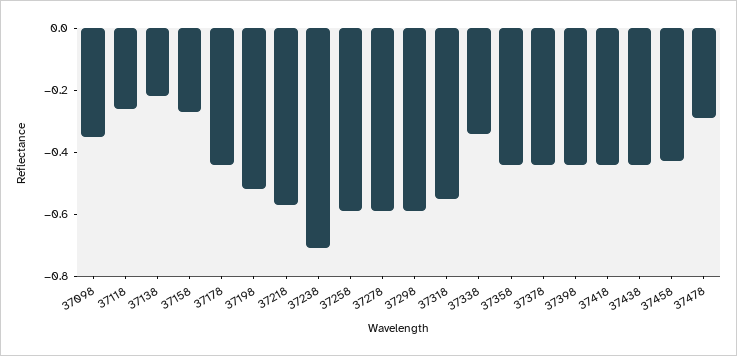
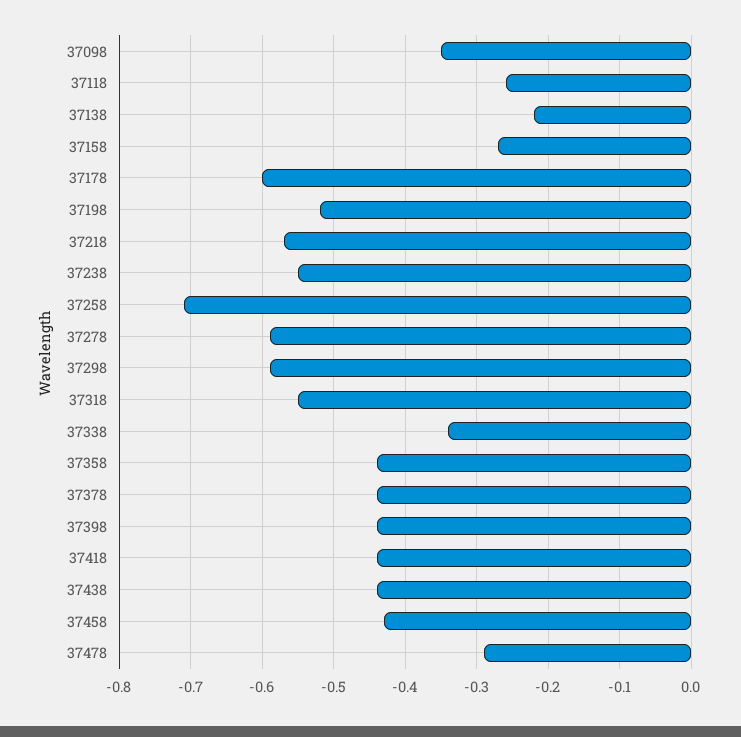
  {
    "37098": -0.35,
    "37118": -0.26,
    "37138": -0.22,
    "37158": -0.27,
-   "37178": -0.45,
+   "37178": -0.6,
    "37198": -0.52,
    "37218": -0.57,
-   "37238": -0.7,
+   "37238": -0.55,
-   "37258": -0.6,
+   "37258": -0.71,
    "37278": -0.59,
    "37298": -0.59,
    "37318": -0.55,
    "37338": -0.34,
    "37358": -0.44,
    "37378": -0.44,
    "37398": -0.44,
    "37418": -0.44,
    "37438": -0.44,
    "37458": -0.43,
    "37478": -0.29
  }

